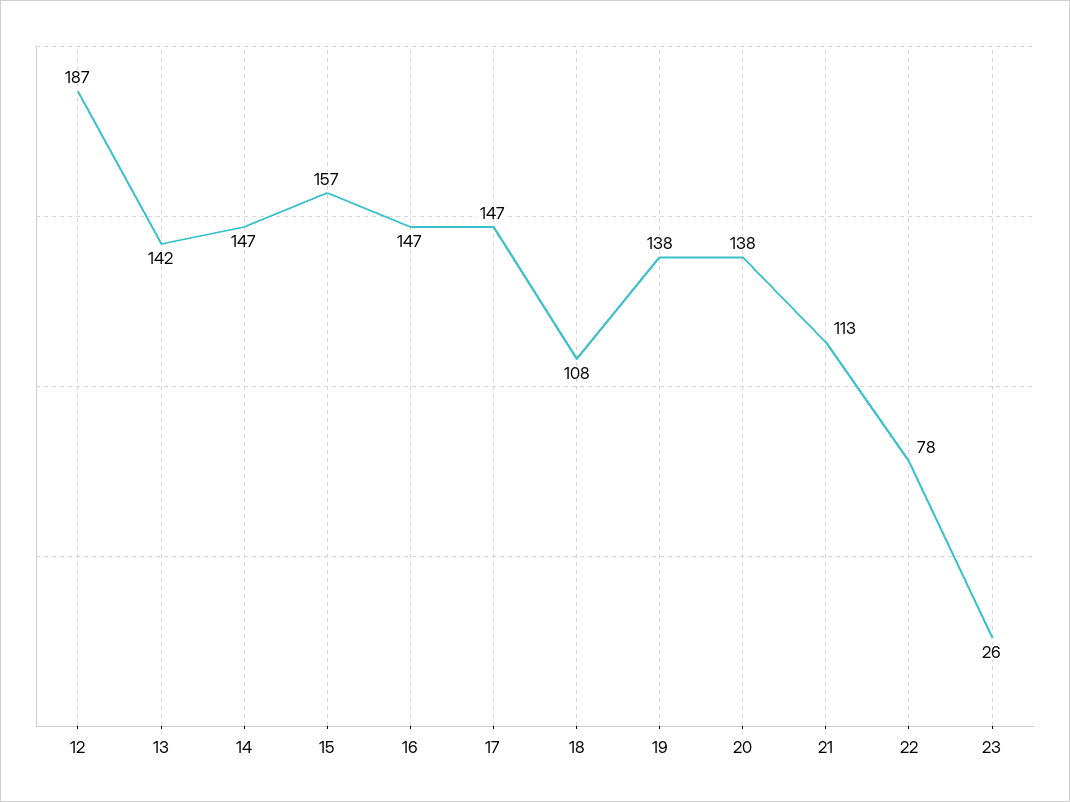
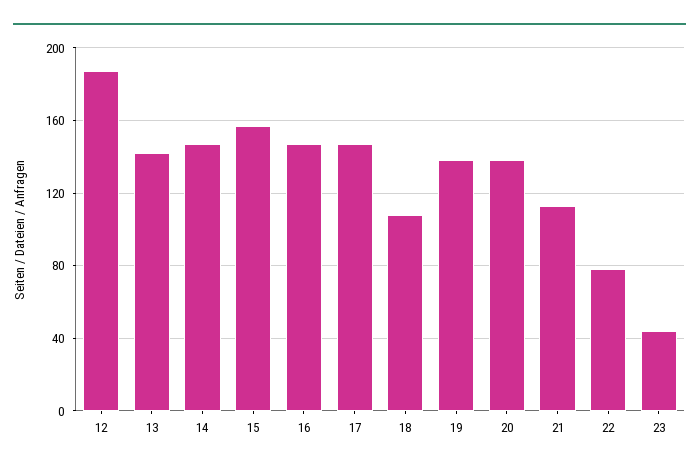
  {
    "12": 187,
    "13": 142,
    "14": 147,
    "15": 157,
    "16": 147,
    "17": 147,
    "18": 108,
    "19": 138,
    "20": 138,
    "21": 113,
    "22": 78,
-   "23": 26
+   "23": 45
  }

